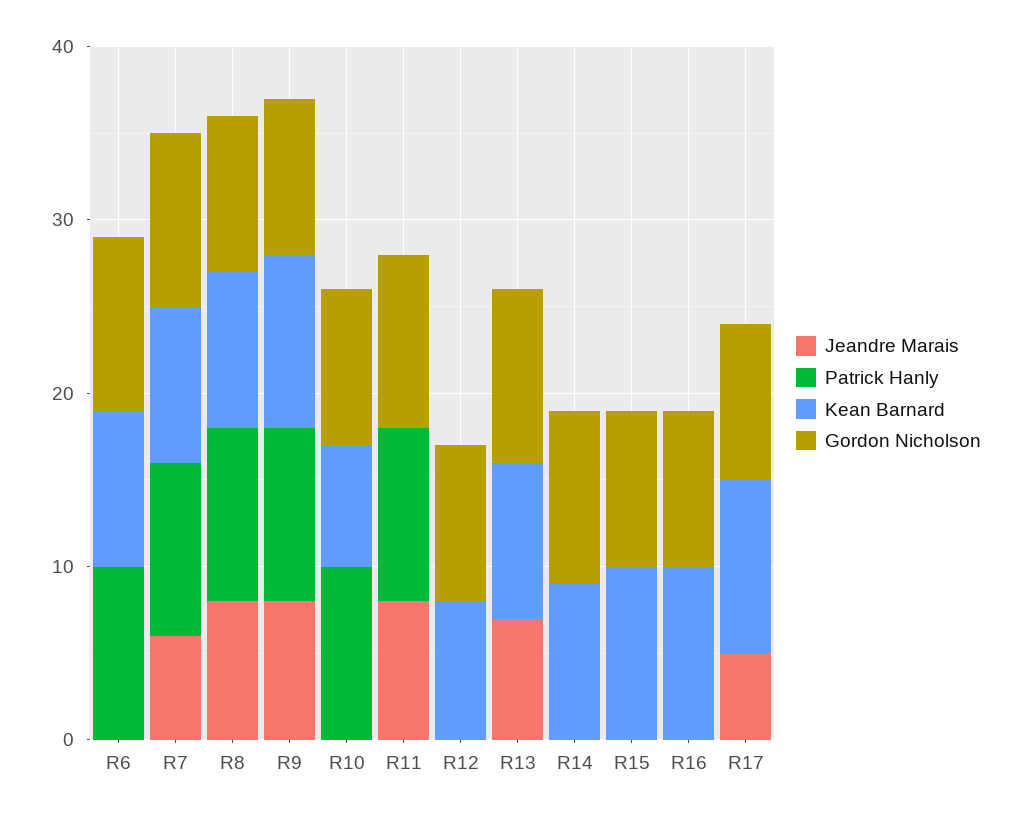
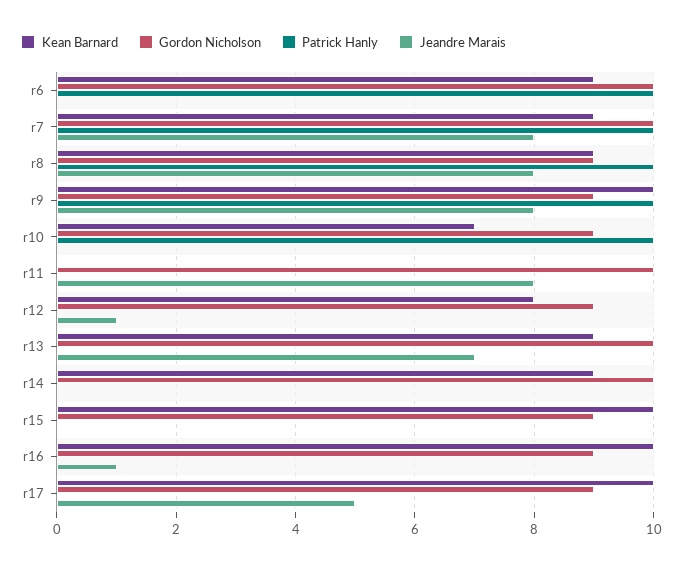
  {
    "Jeandre Marais": {
      "R6": 0,
-     "R7": 6,
+     "R7": 8,
      "R8": 8,
      "R9": 8,
      "R10": 0,
      "R11": 8,
-     "R12": 0,
+     "R12": 1,
      "R13": 7,
      "R14": 0,
      "R15": 0,
-     "R16": 0,
+     "R16": 1,
      "R17": 5
    },
    "Patrick Hanly": {
      "R6": 10,
      "R7": 10,
      "R8": 10,
      "R9": 10,
      "R10": 10,
-     "R11": 10,
+     "R11": 0,
      "R12": 0,
      "R13": 0,
      "R14": 0,
      "R15": 0,
      "R16": 0,
      "R17": 0
    },
    "Kean Barnard": {
      "R6": 9,
      "R7": 9,
      "R8": 9,
      "R9": 10,
      "R10": 7,
      "R11": 0,
      "R12": 8,
      "R13": 9,
      "R14": 9,
      "R15": 10,
      "R16": 10,
      "R17": 10
    },
    "Gordon Nicholson": {
      "R6": 10,
      "R7": 10,
      "R8": 9,
      "R9": 9,
      "R10": 9,
      "R11": 10,
      "R12": 9,
      "R13": 10,
      "R14": 10,
      "R15": 9,
      "R16": 9,
      "R17": 9
    }
  }

